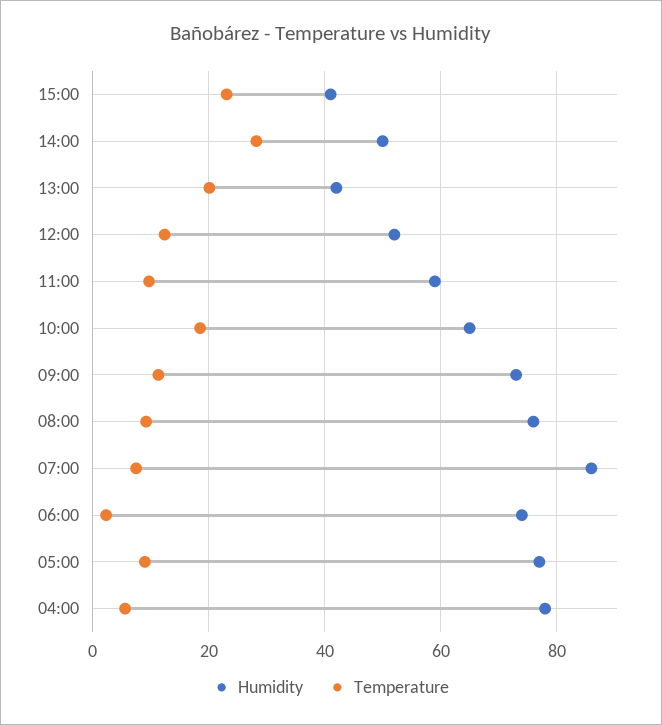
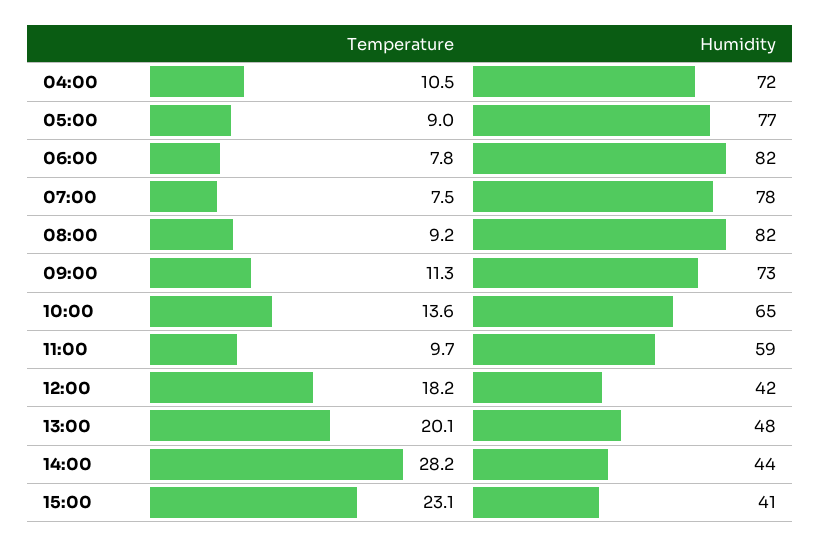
  {
    "Humidity": {
      "15:00": 41,
-     "14:00": 50,
+     "14:00": 44,
-     "13:00": 42,
+     "13:00": 48,
-     "12:00": 52,
+     "12:00": 42,
      "11:00": 59,
      "10:00": 65,
      "09:00": 73,
-     "08:00": 76,
+     "08:00": 82,
-     "07:00": 86,
+     "07:00": 78,
-     "06:00": 74,
+     "06:00": 82,
      "05:00": 77,
-     "04:00": 78
+     "04:00": 72
    },
    "Temperature": {
      "15:00": 23.1,
      "14:00": 28.2,
      "13:00": 20.1,
-     "12:00": 12,
+     "12:00": 18.2,
      "11:00": 9.7,
-     "10:00": 18,
+     "10:00": 13.6,
      "09:00": 11.3,
      "08:00": 9.2,
      "07:00": 7.5,
-     "06:00": 2,
+     "06:00": 7.8,
      "05:00": 9,
-     "04:00": 6
+     "04:00": 10.5
    }
  }

